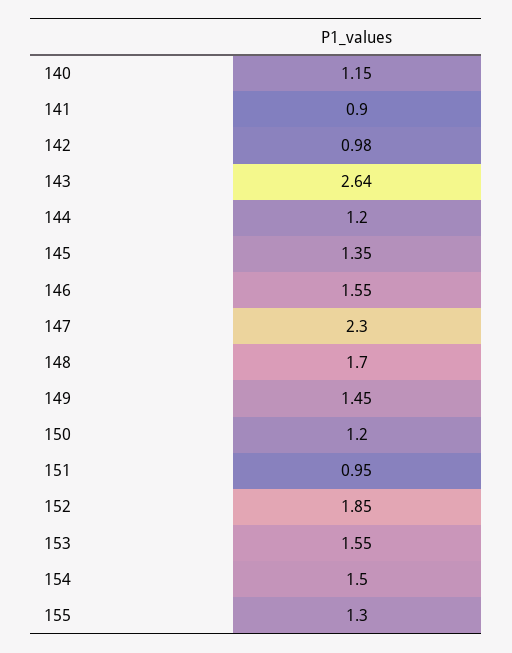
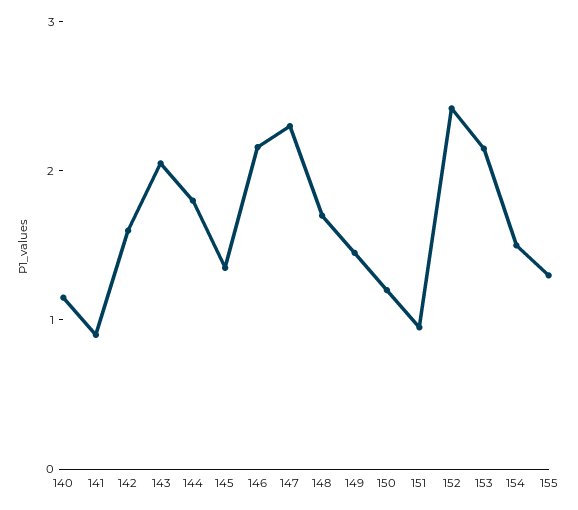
  {
    "140": 1.15,
    "141": 0.9,
-   "142": 0.98,
+   "142": 1.6,
-   "143": 2.64,
+   "143": 2,
-   "144": 1.2,
+   "144": 1.8,
    "145": 1.35,
-   "146": 1.55,
+   "146": 2.2,
    "147": 2.3,
    "148": 1.7,
    "149": 1.45,
    "150": 1.2,
    "151": 0.95,
-   "152": 1.85,
+   "152": 2.4,
-   "153": 1.55,
+   "153": 2.2,
    "154": 1.5,
    "155": 1.3
  }

